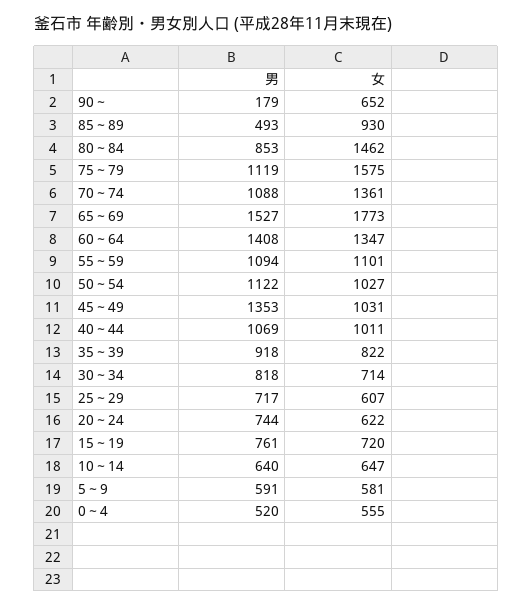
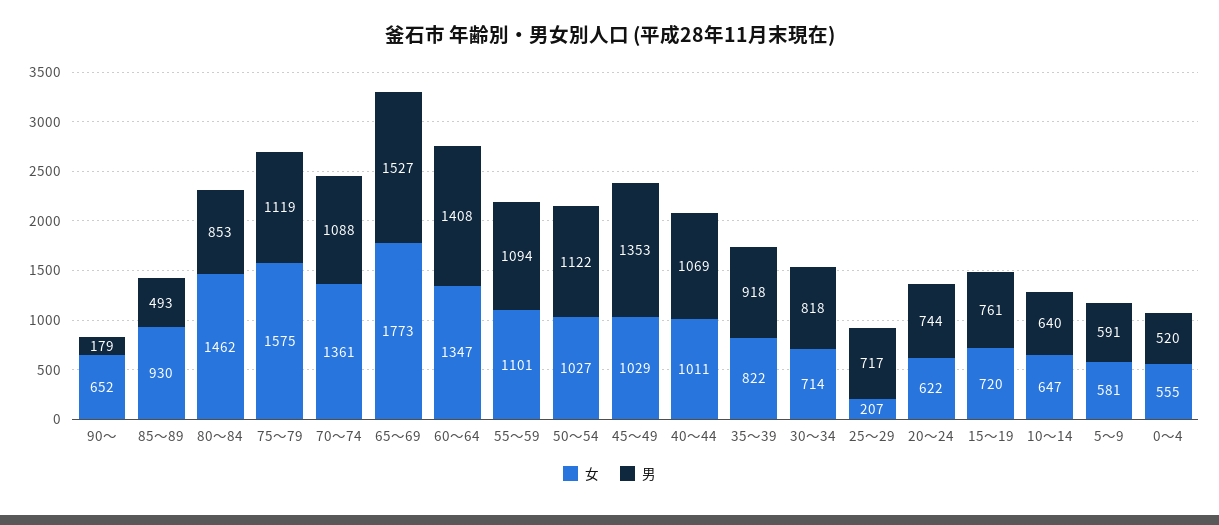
  {
    "男": {
      "90～": 179,
      "85～89": 493,
      "80～84": 853,
      "75～79": 1119,
      "70～74": 1088,
      "65～69": 1527,
      "60～64": 1408,
      "55～59": 1094,
      "50～54": 1122,
      "45～49": 1353,
      "40～44": 1069,
      "35～39": 918,
      "30～34": 818,
      "25～29": 717,
      "20～24": 744,
      "15～19": 761,
      "10～14": 640,
      "5～9": 591,
      "0～4": 520
    },
    "女": {
      "90～": 652,
      "85～89": 930,
      "80～84": 1462,
      "75～79": 1575,
      "70～74": 1361,
      "65～69": 1773,
      "60～64": 1347,
      "55～59": 1101,
      "50～54": 1027,
-     "45～49": 1031,
+     "45～49": 1029,
      "40～44": 1011,
      "35～39": 822,
      "30～34": 714,
-     "25～29": 607,
+     "25～29": 207,
      "20～24": 622,
      "15～19": 720,
      "10～14": 647,
      "5～9": 581,
      "0～4": 555
    }
  }

